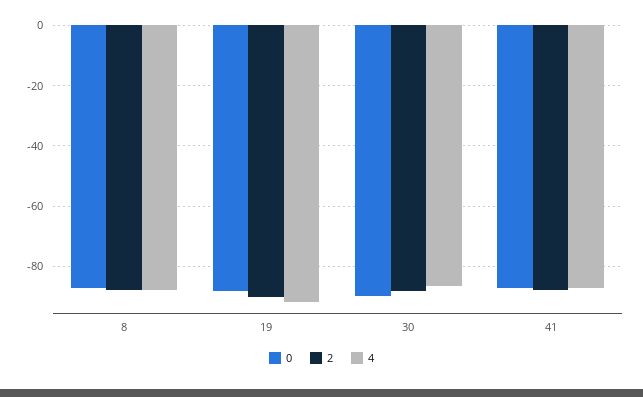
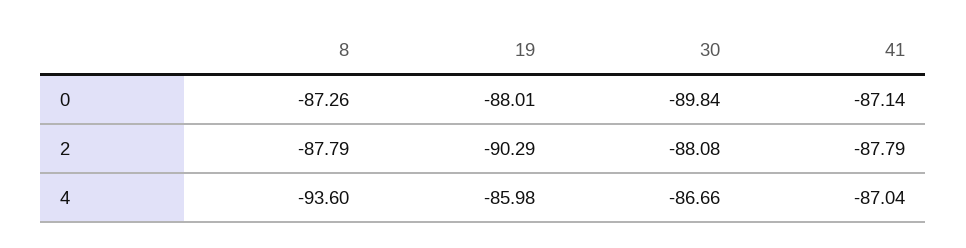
  {
    "0": {
      "8": -87.26,
      "19": -88.01,
      "30": -89.84,
      "41": -87.14
    },
    "2": {
      "8": -87.79,
      "19": -90.29,
      "30": -88.08,
      "41": -87.79
    },
    "4": {
-     "8": -88,
+     "8": -93.6,
-     "19": -92,
+     "19": -85.98,
      "30": -86.66,
      "41": -87.04
    }
  }

